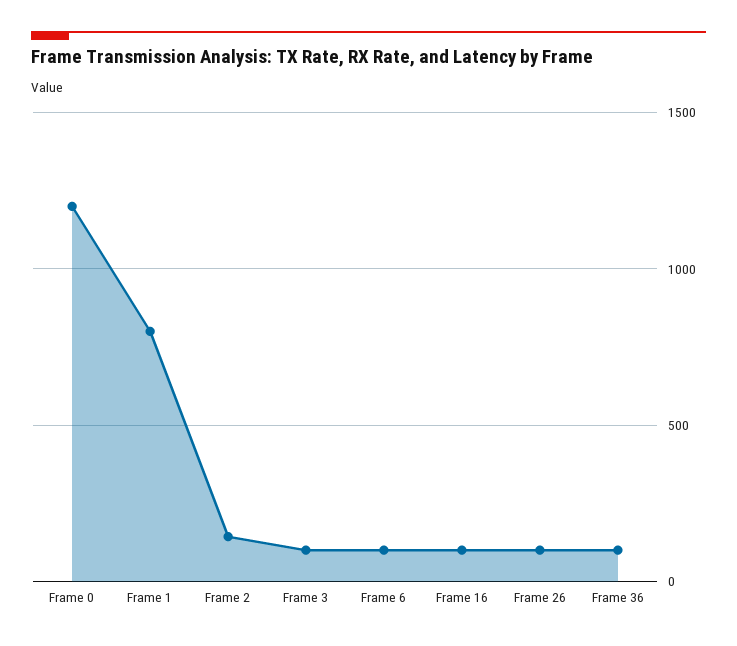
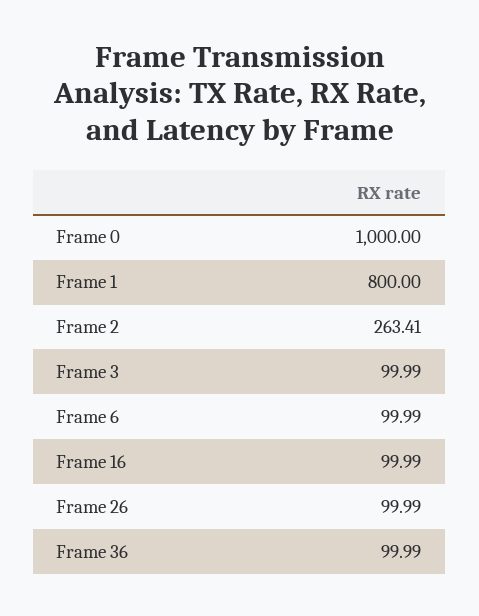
  {
-   "Frame 0": 1200,
+   "Frame 0": 1000,
    "Frame 1": 800,
-   "Frame 2": 150,
+   "Frame 2": 263.41,
    "Frame 3": 99.99,
    "Frame 6": 99.99,
    "Frame 16": 99.99,
    "Frame 26": 99.99,
    "Frame 36": 99.99
  }

